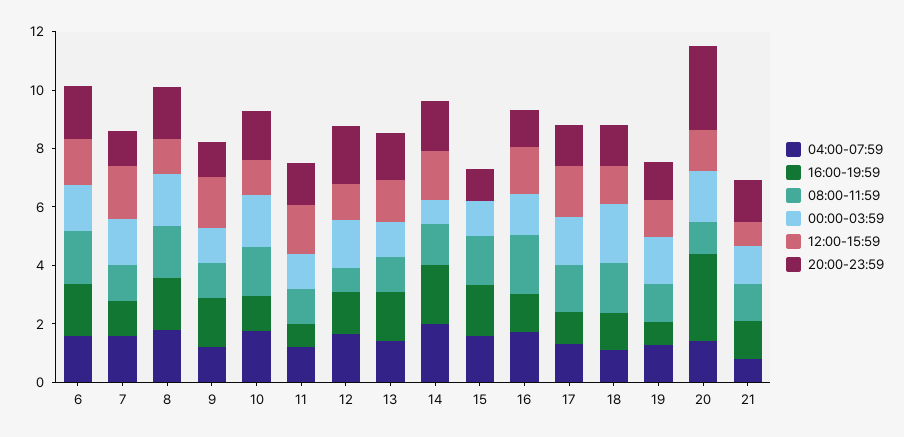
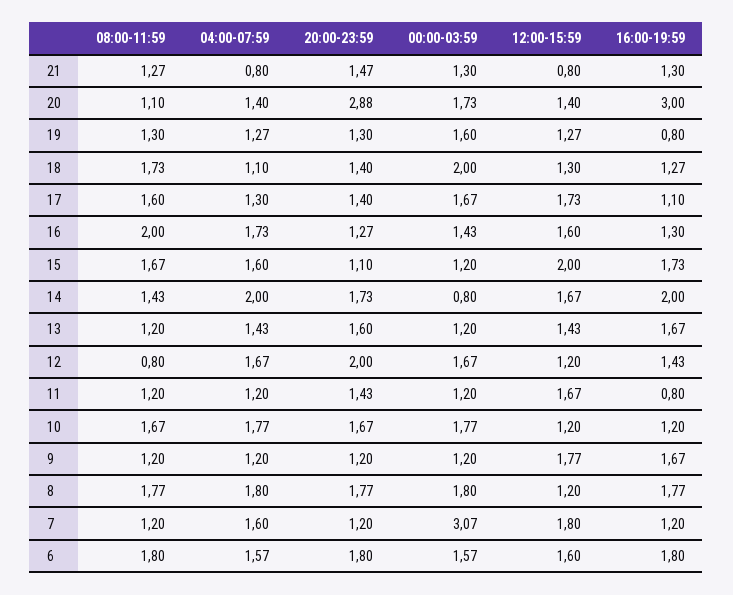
  {
    "04:00-07:59": {
      "6": 1.57,
      "7": 1.6,
      "8": 1.8,
      "9": 1.2,
      "10": 1.77,
      "11": 1.2,
      "12": 1.67,
      "13": 1.43,
      "14": 2,
      "15": 1.6,
      "16": 1.73,
      "17": 1.3,
      "18": 1.1,
      "19": 1.27,
      "20": 1.4,
      "21": 0.8
    },
    "16:00-19:59": {
      "6": 1.8,
      "7": 1.2,
      "8": 1.77,
      "9": 1.67,
      "10": 1.2,
      "11": 0.8,
      "12": 1.43,
      "13": 1.67,
      "14": 2,
      "15": 1.73,
      "16": 1.3,
      "17": 1.1,
      "18": 1.27,
      "19": 0.8,
      "20": 3,
      "21": 1.3
    },
    "08:00-11:59": {
      "6": 1.8,
      "7": 1.2,
      "8": 1.77,
      "9": 1.2,
      "10": 1.67,
      "11": 1.2,
      "12": 0.8,
      "13": 1.2,
      "14": 1.43,
      "15": 1.67,
      "16": 2,
      "17": 1.6,
      "18": 1.73,
      "19": 1.3,
      "20": 1.1,
      "21": 1.27
    },
    "00:00-03:59": {
      "6": 1.57,
-     "7": 1.5,
+     "7": 3.07,
      "8": 1.8,
      "9": 1.2,
      "10": 1.77,
      "11": 1.2,
      "12": 1.67,
      "13": 1.2,
      "14": 0.8,
      "15": 1.2,
      "16": 1.43,
      "17": 1.67,
      "18": 2,
      "19": 1.6,
      "20": 1.73,
      "21": 1.3
    },
    "12:00-15:59": {
      "6": 1.6,
      "7": 1.8,
      "8": 1.2,
      "9": 1.77,
      "10": 1.2,
      "11": 1.67,
      "12": 1.2,
      "13": 1.43,
      "14": 1.67,
-     "15": 0,
+     "15": 2,
      "16": 1.6,
      "17": 1.73,
      "18": 1.3,
      "19": 1.27,
      "20": 1.4,
      "21": 0.8
    },
    "20:00-23:59": {
      "6": 1.8,
      "7": 1.2,
      "8": 1.77,
      "9": 1.2,
      "10": 1.67,
      "11": 1.43,
      "12": 2,
      "13": 1.6,
      "14": 1.73,
      "15": 1.1,
      "16": 1.27,
      "17": 1.4,
      "18": 1.4,
      "19": 1.3,
      "20": 2.88,
      "21": 1.47
    }
  }

